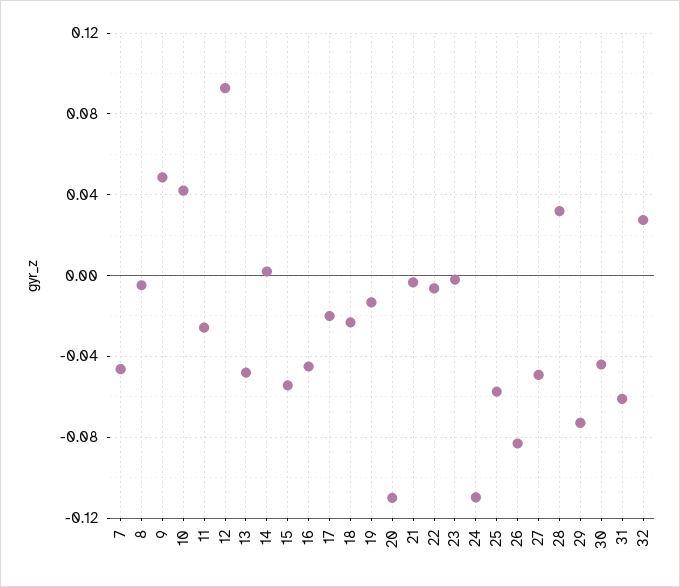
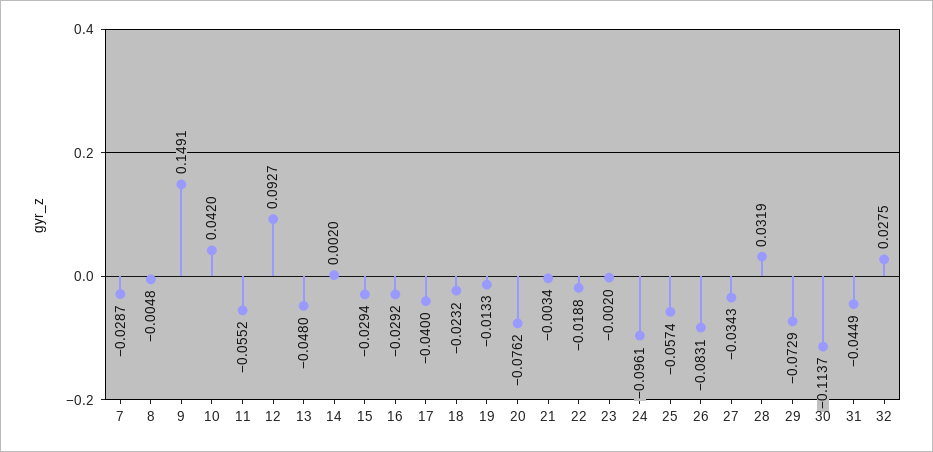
  {
-   "7": -0.045,
+   "7": -0.0287,
    "8": -0.0048,
-   "9": 0.05,
+   "9": 0.1491,
    "10": 0.042,
-   "11": -0.025,
+   "11": -0.0552,
    "12": 0.0927,
    "13": -0.048,
    "14": 0.002,
-   "15": -0.055,
+   "15": -0.0294,
-   "16": -0.045,
+   "16": -0.0292,
-   "17": -0.02,
+   "17": -0.04,
    "18": -0.0232,
    "19": -0.0133,
-   "20": -0.11,
+   "20": -0.0762,
    "21": -0.0034,
-   "22": -0.005,
+   "22": -0.0188,
    "23": -0.002,
-   "24": -0.11,
+   "24": -0.0961,
    "25": -0.0574,
    "26": -0.0831,
-   "27": -0.05,
+   "27": -0.0343,
    "28": 0.0319,
    "29": -0.0729,
-   "30": -0.045,
+   "30": -0.1137,
-   "31": -0.06,
+   "31": -0.0449,
    "32": 0.0275
  }

